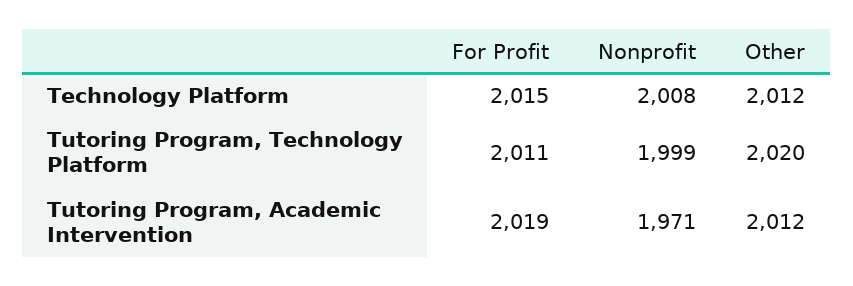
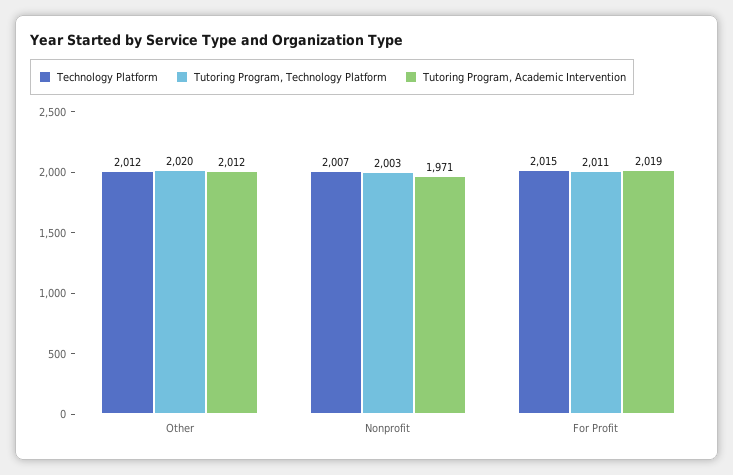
  {
    "Technology Platform": {
      "For Profit": 2015,
-     "Nonprofit": 2008,
+     "Nonprofit": 2007,
      "Other": 2012
    },
    "Tutoring Program, Technology Platform": {
      "For Profit": 2011,
-     "Nonprofit": 1999,
+     "Nonprofit": 2003,
      "Other": 2020
    },
    "Tutoring Program, Academic Intervention": {
      "For Profit": 2019,
      "Nonprofit": 1971,
      "Other": 2012
    }
  }

